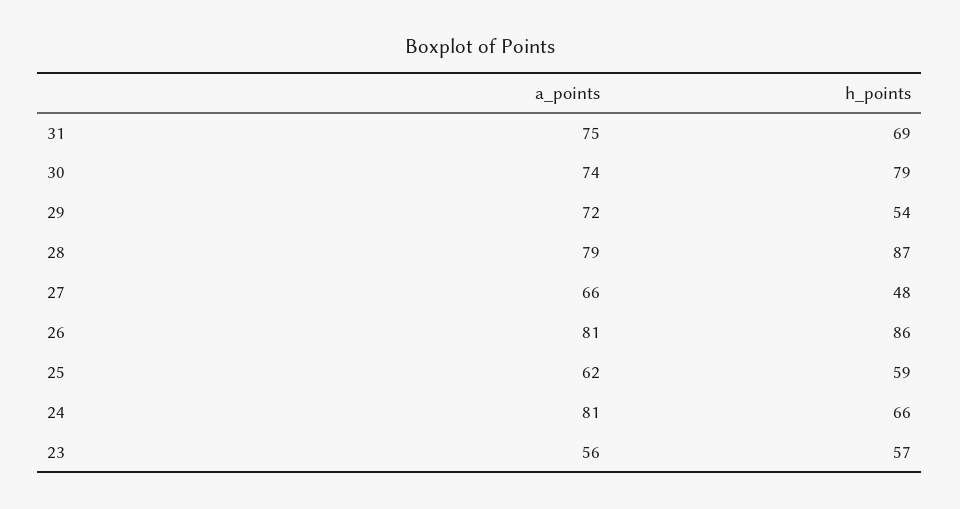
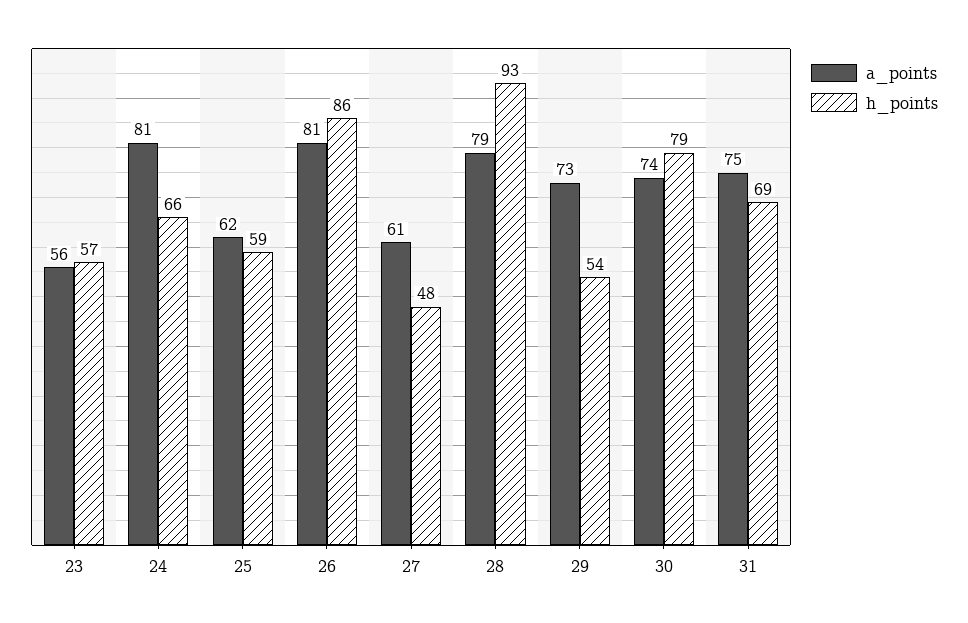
  {
    "a_points": {
      "31": 75,
      "30": 74,
-     "29": 72,
+     "29": 73,
      "28": 79,
-     "27": 66,
+     "27": 61,
      "26": 81,
      "25": 62,
      "24": 81,
      "23": 56
    },
    "h_points": {
      "31": 69,
      "30": 79,
      "29": 54,
-     "28": 87,
+     "28": 93,
      "27": 48,
      "26": 86,
      "25": 59,
      "24": 66,
      "23": 57
    }
  }

